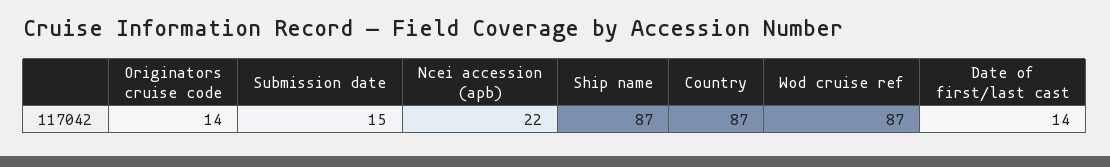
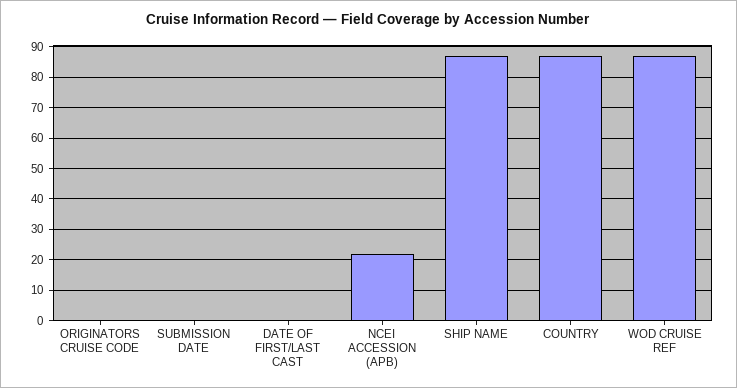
  {
-   "Originators cruise code": 14,
+   "Originators cruise code": 0,
-   "Submission date": 15,
+   "Submission date": 0,
    "Ncei accession (apb)": 22,
    "Ship name": 87,
    "Country": 87,
    "Wod cruise ref": 87,
-   "Date of first/last cast": 14
+   "Date of first/last cast": 0
  }

